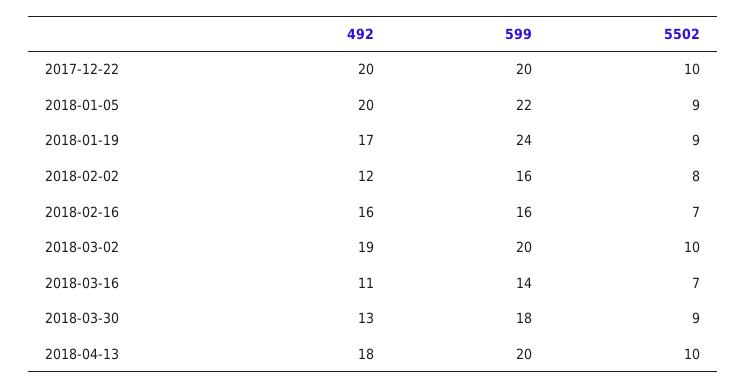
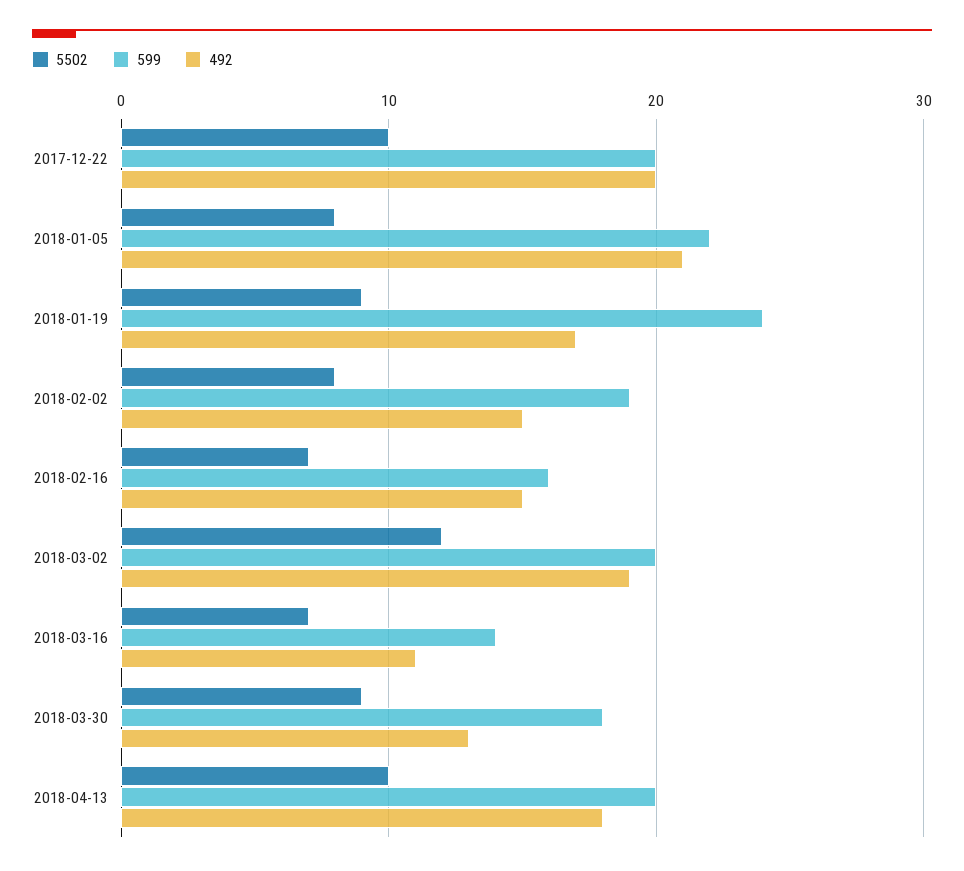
  {
    "492": {
      "2017-12-22": 20,
-     "2018-01-05": 20,
+     "2018-01-05": 21,
      "2018-01-19": 17,
-     "2018-02-02": 12,
+     "2018-02-02": 15,
-     "2018-02-16": 16,
+     "2018-02-16": 15,
      "2018-03-02": 19,
      "2018-03-16": 11,
      "2018-03-30": 13,
      "2018-04-13": 18
    },
    "599": {
      "2017-12-22": 20,
      "2018-01-05": 22,
      "2018-01-19": 24,
-     "2018-02-02": 16,
+     "2018-02-02": 19,
      "2018-02-16": 16,
      "2018-03-02": 20,
      "2018-03-16": 14,
      "2018-03-30": 18,
      "2018-04-13": 20
    },
    "5502": {
      "2017-12-22": 10,
-     "2018-01-05": 9,
+     "2018-01-05": 8,
      "2018-01-19": 9,
      "2018-02-02": 8,
      "2018-02-16": 7,
-     "2018-03-02": 10,
+     "2018-03-02": 12,
      "2018-03-16": 7,
      "2018-03-30": 9,
      "2018-04-13": 10
    }
  }

